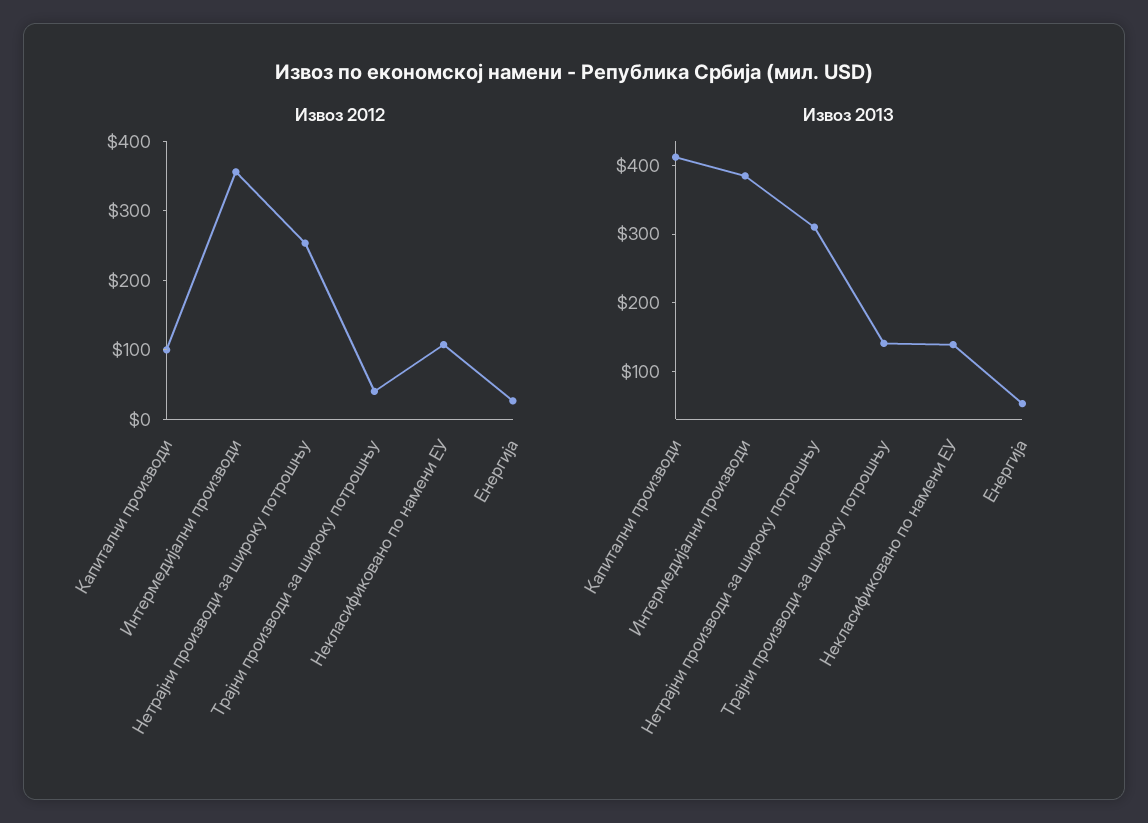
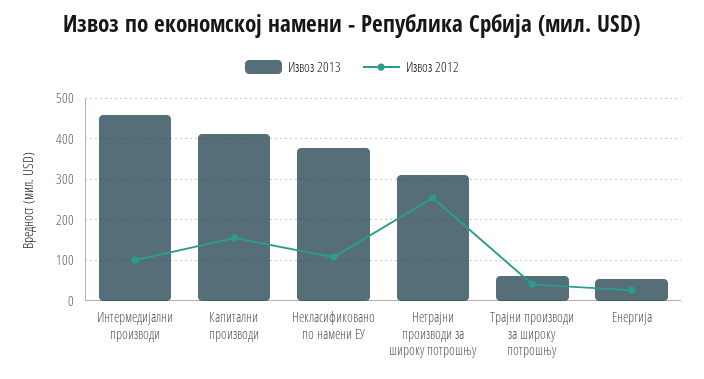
  {
    "Извоз 2012": {
-     "Капитални производи": 100,
+     "Капитални производи": 160,
-     "Интермедијални производи": 360,
+     "Интермедијални производи": 100,
      "Нетрајни производи за широку потрошњу": 260,
      "Трајни производи за широку потрошњу": 40,
      "Некласификовано по намени ЕУ": 100,
      "Енергија": 20
    },
    "Извоз 2013": {
      "Капитални производи": 420,
-     "Интермедијални производи": 380,
+     "Интермедијални производи": 460,
      "Нетрајни производи за широку потрошњу": 320,
-     "Трајни производи за широку потрошњу": 140,
+     "Трајни производи за широку потрошњу": 60,
-     "Некласификовано по намени ЕУ": 140,
+     "Некласификовано по намени ЕУ": 380,
      "Енергија": 60
    }
  }

